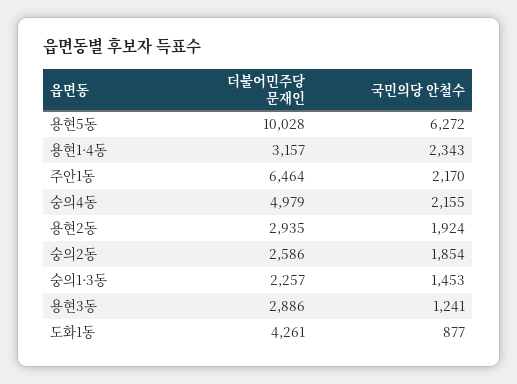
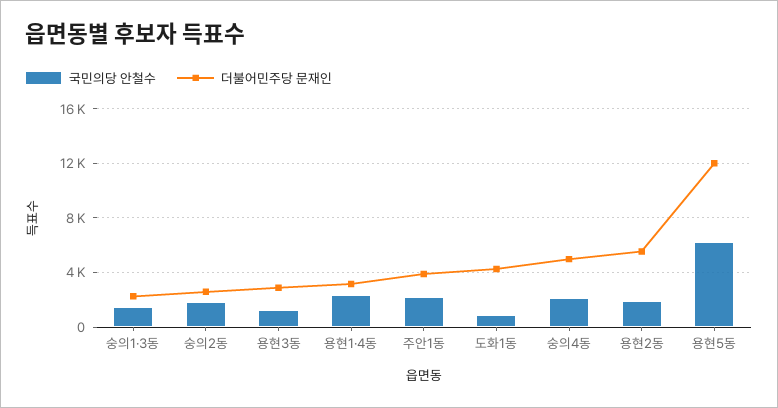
  {
    "더불어민주당 문재인": {
-     "용현5동": 10028,
+     "용현5동": 12000,
      "용현1·4동": 3157,
-     "주안1동": 6464,
+     "주안1동": 4000,
      "숭의4동": 4979,
-     "용현2동": 2935,
+     "용현2동": 5500,
      "숭의2동": 2586,
      "숭의1·3동": 2257,
      "용현3동": 2886,
      "도화1동": 4261
    },
    "국민의당 안철수": {
      "용현5동": 6272,
      "용현1·4동": 2343,
      "주안1동": 2170,
      "숭의4동": 2155,
      "용현2동": 1924,
      "숭의2동": 1854,
      "숭의1·3동": 1453,
      "용현3동": 1241,
      "도화1동": 877
    }
  }

